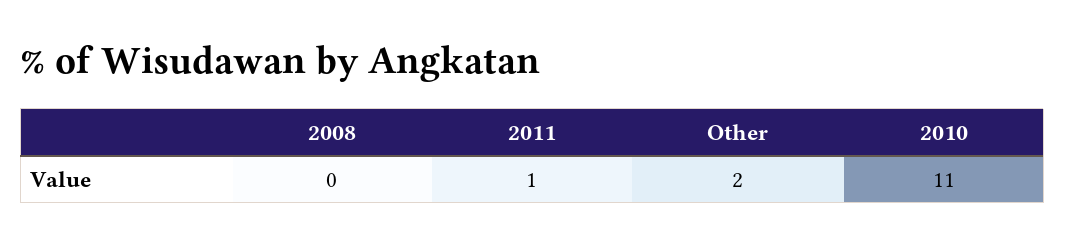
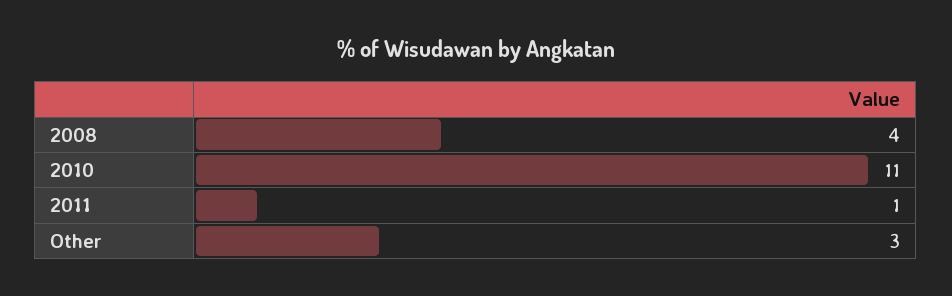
  {
-   "2008": 0,
+   "2008": 4,
    "2011": 1,
-   "Other": 2,
+   "Other": 3,
    "2010": 11
  }

